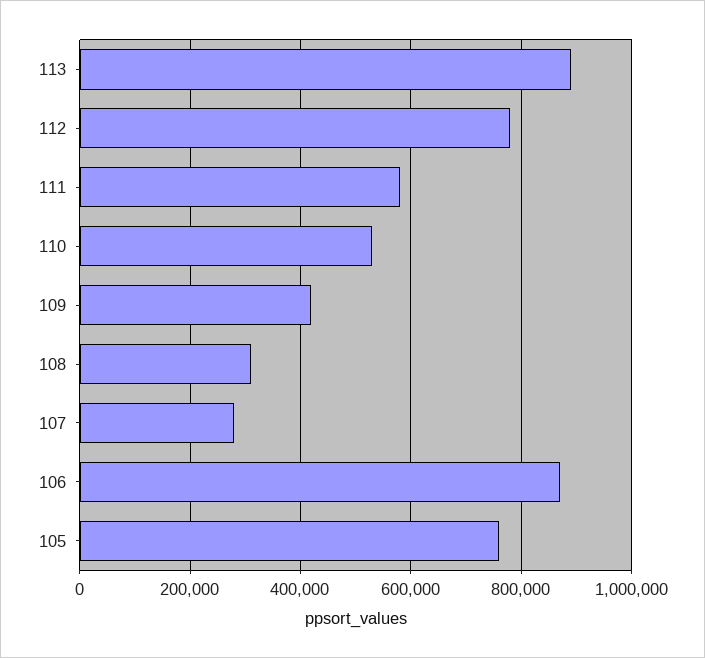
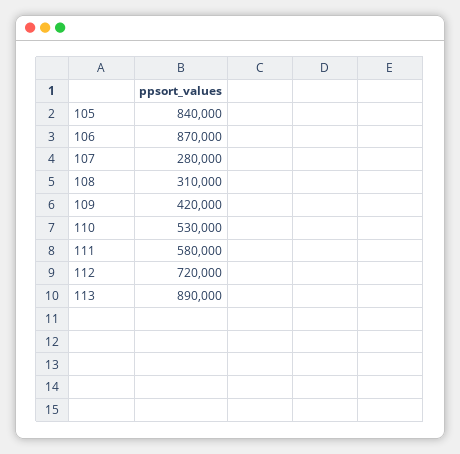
  {
    "113": 890000,
-   "112": 780000,
+   "112": 720000,
    "111": 580000,
    "110": 530000,
    "109": 420000,
    "108": 310000,
    "107": 280000,
    "106": 870000,
-   "105": 760000
+   "105": 840000
  }

